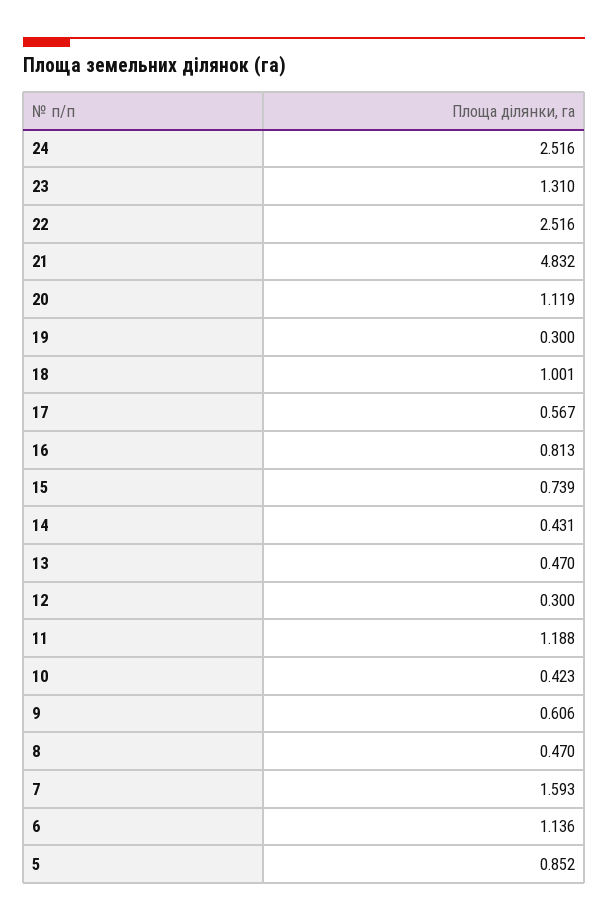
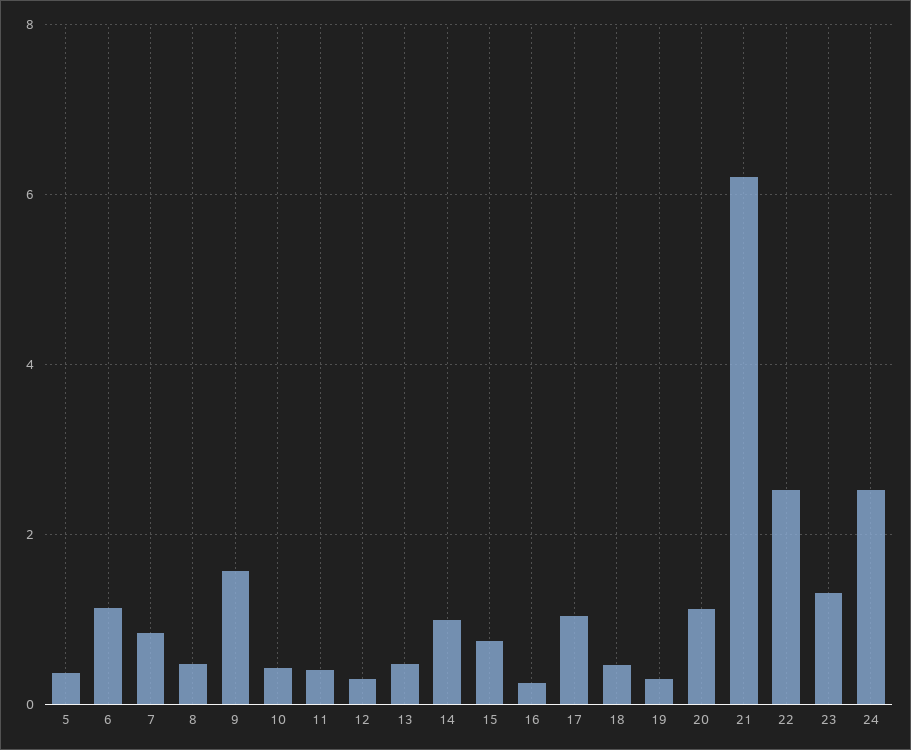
  {
    "24": 2.516,
    "23": 1.31,
    "22": 2.516,
-   "21": 4.832,
+   "21": 6.2,
    "20": 1.119,
    "19": 0.3,
-   "18": 1.001,
+   "18": 0.4,
-   "17": 0.567,
+   "17": 1,
-   "16": 0.813,
+   "16": 0.2,
    "15": 0.739,
-   "14": 0.431,
+   "14": 1,
    "13": 0.47,
    "12": 0.3,
-   "11": 1.188,
+   "11": 0.4,
    "10": 0.423,
-   "9": 0.606,
+   "9": 1.6,
    "8": 0.47,
-   "7": 1.593,
+   "7": 0.8,
    "6": 1.136,
-   "5": 0.852
+   "5": 0.4
  }

